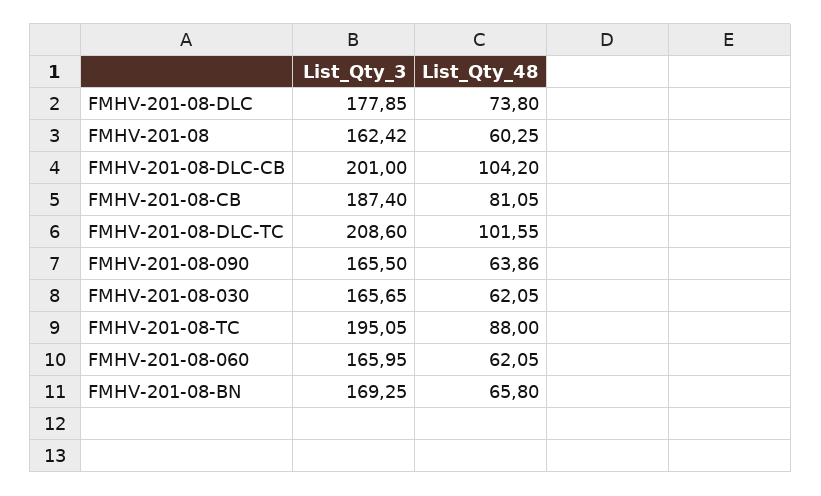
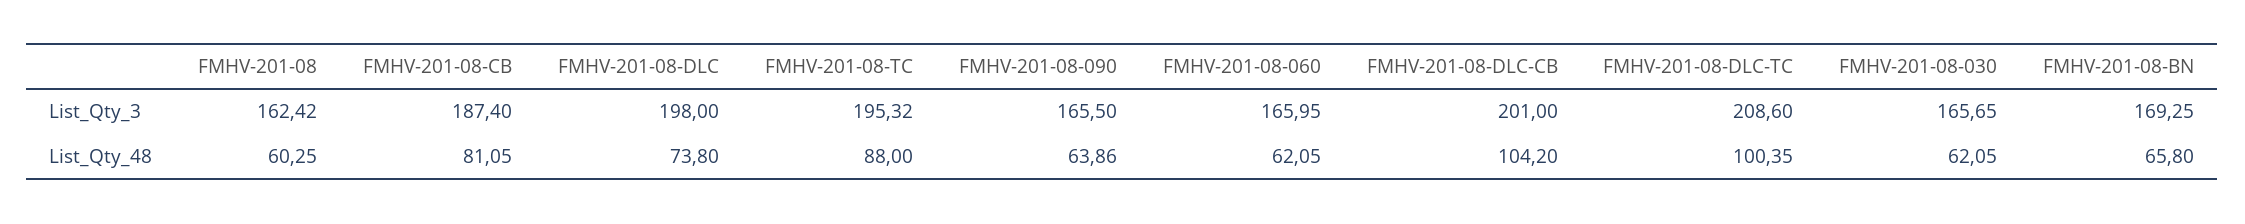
  {
    "List_Qty_3": {
-     "FMHV-201-08-DLC": 177.85,
+     "FMHV-201-08-DLC": 198,
      "FMHV-201-08": 162.42,
      "FMHV-201-08-DLC-CB": 201,
      "FMHV-201-08-CB": 187.4,
      "FMHV-201-08-DLC-TC": 208.6,
      "FMHV-201-08-090": 165.5,
      "FMHV-201-08-030": 165.65,
-     "FMHV-201-08-TC": 195.05,
+     "FMHV-201-08-TC": 195.32,
      "FMHV-201-08-060": 165.95,
      "FMHV-201-08-BN": 169.25
    },
    "List_Qty_48": {
      "FMHV-201-08-DLC": 73.8,
      "FMHV-201-08": 60.25,
      "FMHV-201-08-DLC-CB": 104.2,
      "FMHV-201-08-CB": 81.05,
-     "FMHV-201-08-DLC-TC": 101.55,
+     "FMHV-201-08-DLC-TC": 100.35,
      "FMHV-201-08-090": 63.86,
      "FMHV-201-08-030": 62.05,
      "FMHV-201-08-TC": 88,
      "FMHV-201-08-060": 62.05,
      "FMHV-201-08-BN": 65.8
    }
  }

